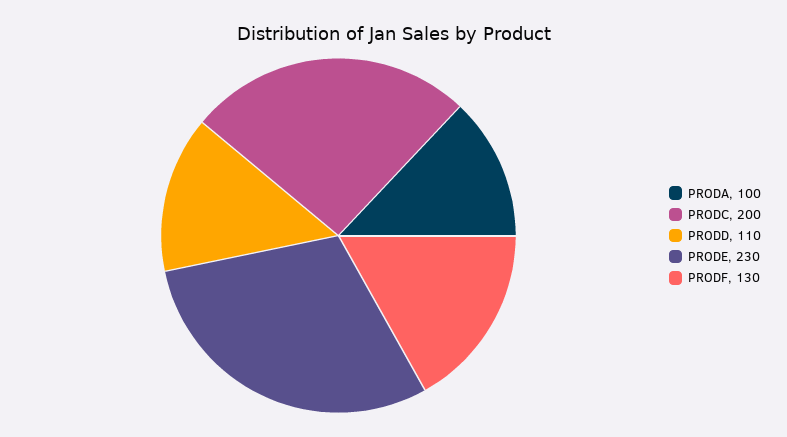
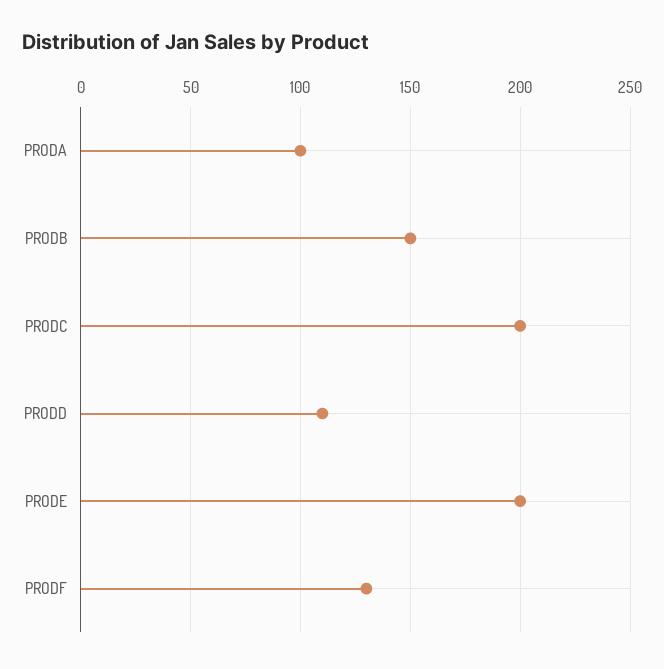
  {
    "PRODA": 100,
    "PRODC": 200,
    "PRODD": 110,
-   "PRODE": 230,
+   "PRODE": 200,
-   "PRODF": 130
+   "PRODF": 130,
+   "PRODB": 150
  }

